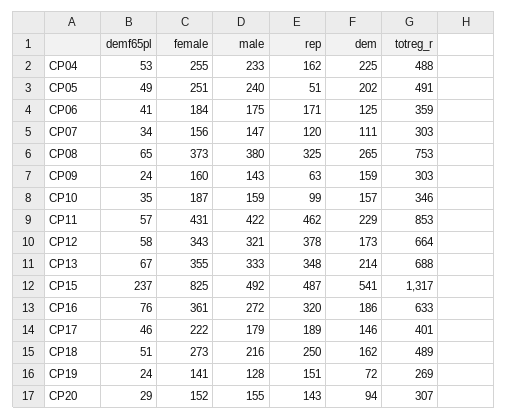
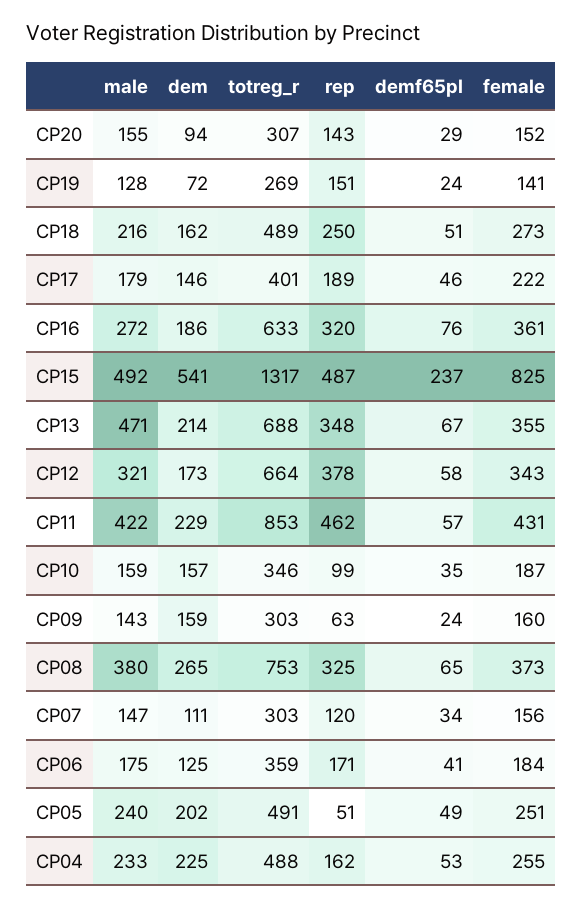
  {
    "demf65pl": {
      "CP04": 53,
      "CP05": 49,
      "CP06": 41,
      "CP07": 34,
      "CP08": 65,
      "CP09": 24,
      "CP10": 35,
      "CP11": 57,
      "CP12": 58,
      "CP13": 67,
      "CP15": 237,
      "CP16": 76,
      "CP17": 46,
      "CP18": 51,
      "CP19": 24,
      "CP20": 29
    },
    "female": {
      "CP04": 255,
      "CP05": 251,
      "CP06": 184,
      "CP07": 156,
      "CP08": 373,
      "CP09": 160,
      "CP10": 187,
      "CP11": 431,
      "CP12": 343,
      "CP13": 355,
      "CP15": 825,
      "CP16": 361,
      "CP17": 222,
      "CP18": 273,
      "CP19": 141,
      "CP20": 152
    },
    "male": {
      "CP04": 233,
      "CP05": 240,
      "CP06": 175,
      "CP07": 147,
      "CP08": 380,
      "CP09": 143,
      "CP10": 159,
      "CP11": 422,
      "CP12": 321,
-     "CP13": 333,
+     "CP13": 471,
      "CP15": 492,
      "CP16": 272,
      "CP17": 179,
      "CP18": 216,
      "CP19": 128,
      "CP20": 155
    },
    "rep": {
      "CP04": 162,
      "CP05": 51,
      "CP06": 171,
      "CP07": 120,
      "CP08": 325,
      "CP09": 63,
      "CP10": 99,
      "CP11": 462,
      "CP12": 378,
      "CP13": 348,
      "CP15": 487,
      "CP16": 320,
      "CP17": 189,
      "CP18": 250,
      "CP19": 151,
      "CP20": 143
    },
    "dem": {
      "CP04": 225,
      "CP05": 202,
      "CP06": 125,
      "CP07": 111,
      "CP08": 265,
      "CP09": 159,
      "CP10": 157,
      "CP11": 229,
      "CP12": 173,
      "CP13": 214,
      "CP15": 541,
      "CP16": 186,
      "CP17": 146,
      "CP18": 162,
      "CP19": 72,
      "CP20": 94
    },
    "totreg_r": {
      "CP04": 488,
      "CP05": 491,
      "CP06": 359,
      "CP07": 303,
      "CP08": 753,
      "CP09": 303,
      "CP10": 346,
      "CP11": 853,
      "CP12": 664,
      "CP13": 688,
      "CP15": 1317,
      "CP16": 633,
      "CP17": 401,
      "CP18": 489,
      "CP19": 269,
      "CP20": 307
    }
  }

